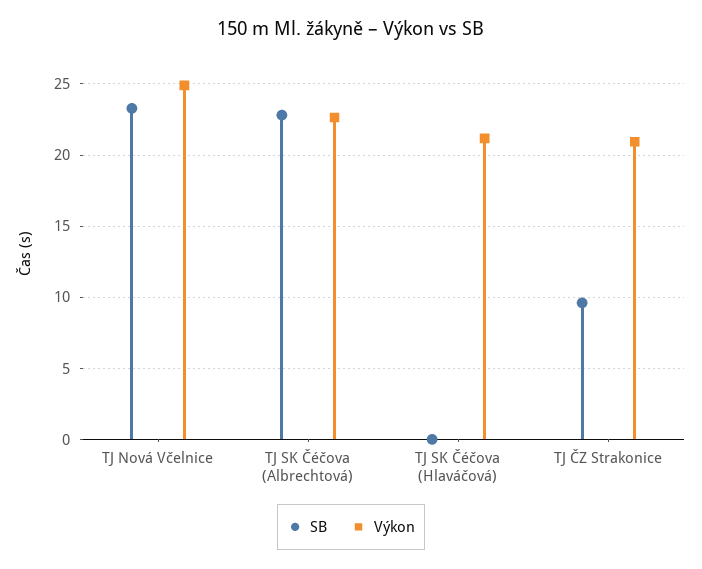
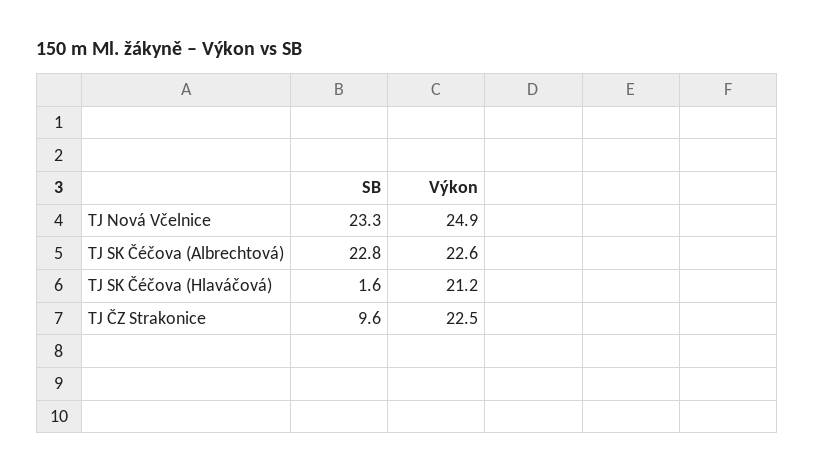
  {
    "SB": {
      "TJ Nová Včelnice": 23.3,
      "TJ SK Čéčova (Albrechtová)": 22.8,
-     "TJ SK Čéčova (Hlaváčová)": 0,
+     "TJ SK Čéčova (Hlaváčová)": 1.6,
      "TJ ČZ Strakonice": 9.6
    },
    "Výkon": {
      "TJ Nová Včelnice": 24.9,
      "TJ SK Čéčova (Albrechtová)": 22.6,
      "TJ SK Čéčova (Hlaváčová)": 21.2,
-     "TJ ČZ Strakonice": 21
+     "TJ ČZ Strakonice": 22.5
    }
  }

